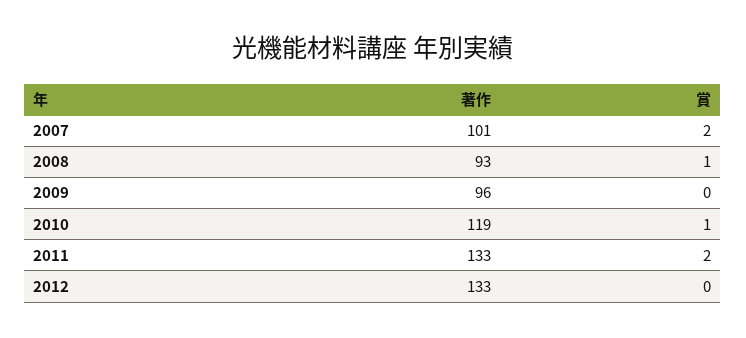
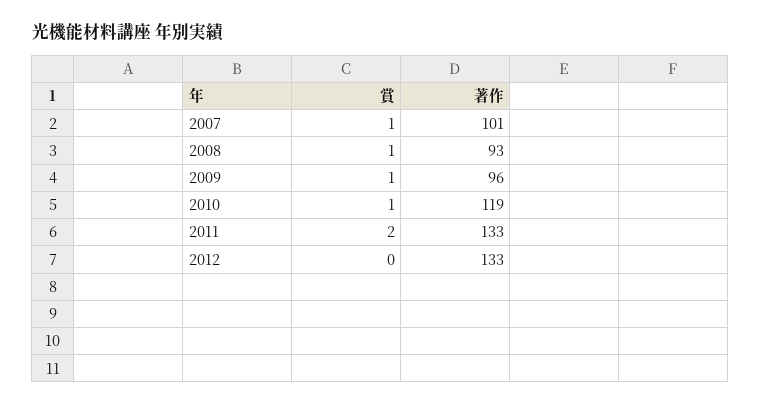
  {
    "著作": {
      "2007": 101,
      "2008": 93,
      "2009": 96,
      "2010": 119,
      "2011": 133,
      "2012": 133
    },
    "賞": {
-     "2007": 2,
+     "2007": 1,
      "2008": 1,
-     "2009": 0,
+     "2009": 1,
      "2010": 1,
      "2011": 2,
      "2012": 0
    }
  }

